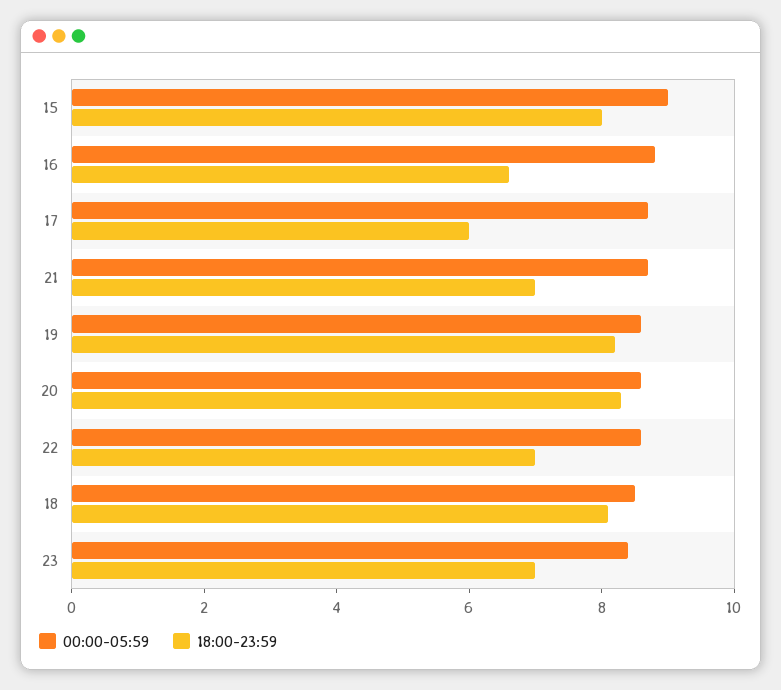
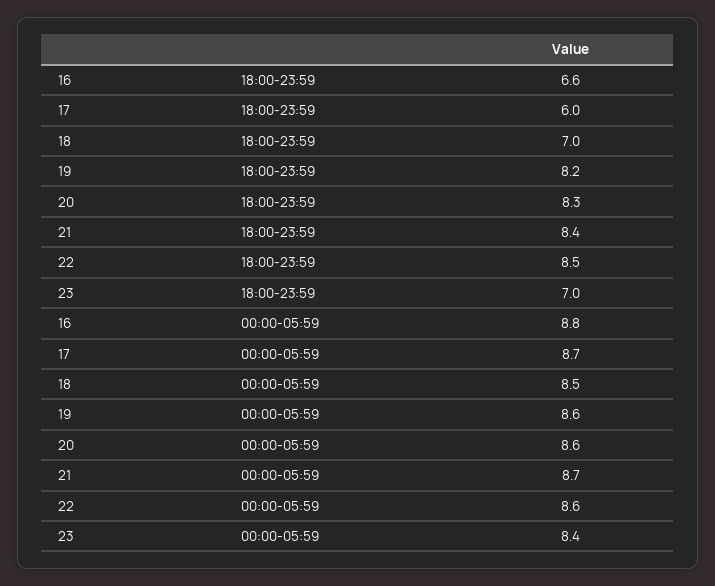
  {
    "00:00-05:59": {
-     "15": 9,
      "16": 8.8,
      "17": 8.7,
      "21": 8.7,
      "19": 8.6,
      "20": 8.6,
      "22": 8.6,
      "18": 8.5,
      "23": 8.4
    },
    "18:00-23:59": {
-     "15": 8,
      "16": 6.6,
      "17": 6,
-     "21": 7,
+     "21": 8.4,
      "19": 8.2,
      "20": 8.3,
-     "22": 7,
+     "22": 8.5,
-     "18": 8,
+     "18": 7,
      "23": 7
    }
  }

